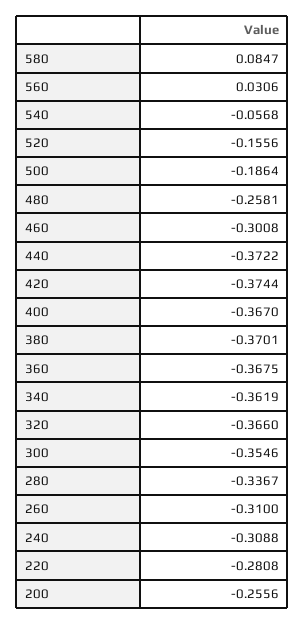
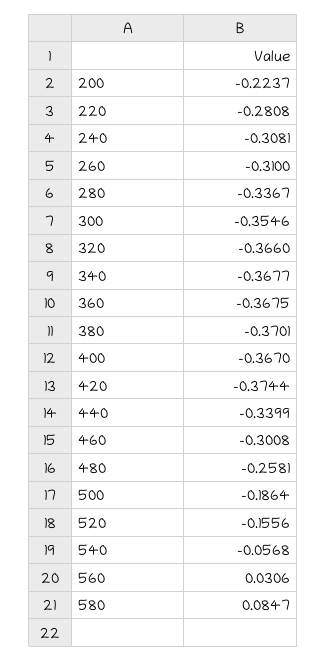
  {
    "580": 0.0847,
    "560": 0.0306,
    "540": -0.0568,
    "520": -0.1556,
    "500": -0.1864,
    "480": -0.2581,
    "460": -0.3008,
-   "440": -0.3722,
+   "440": -0.3399,
    "420": -0.3744,
    "400": -0.367,
    "380": -0.3701,
    "360": -0.3675,
-   "340": -0.3619,
+   "340": -0.3677,
    "320": -0.366,
    "300": -0.3546,
    "280": -0.3367,
    "260": -0.31,
-   "240": -0.3088,
+   "240": -0.3081,
    "220": -0.2808,
-   "200": -0.2556
+   "200": -0.2237
  }

